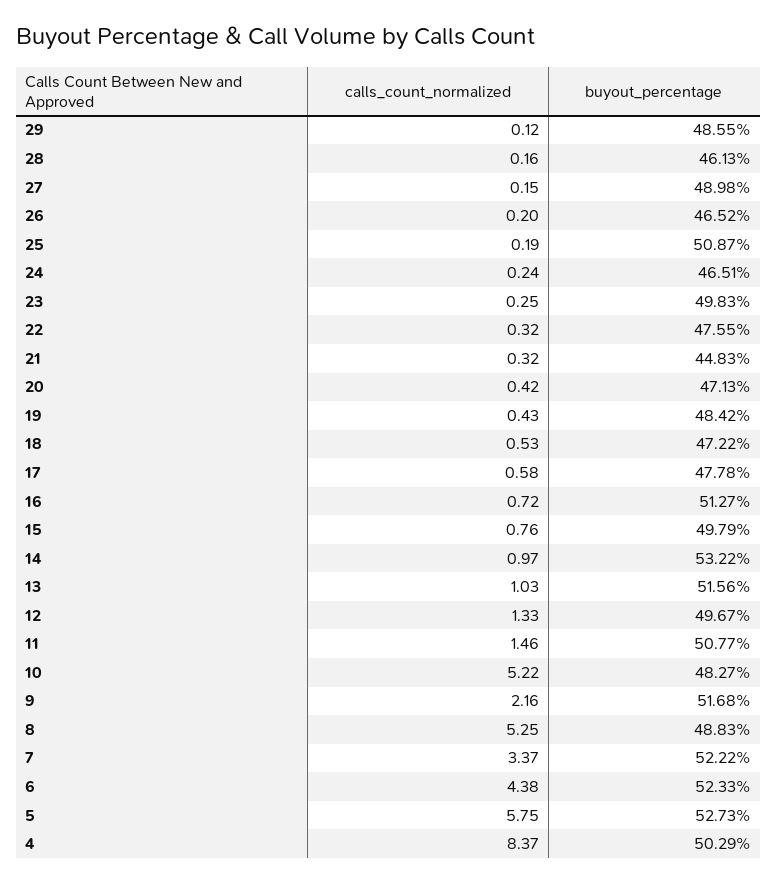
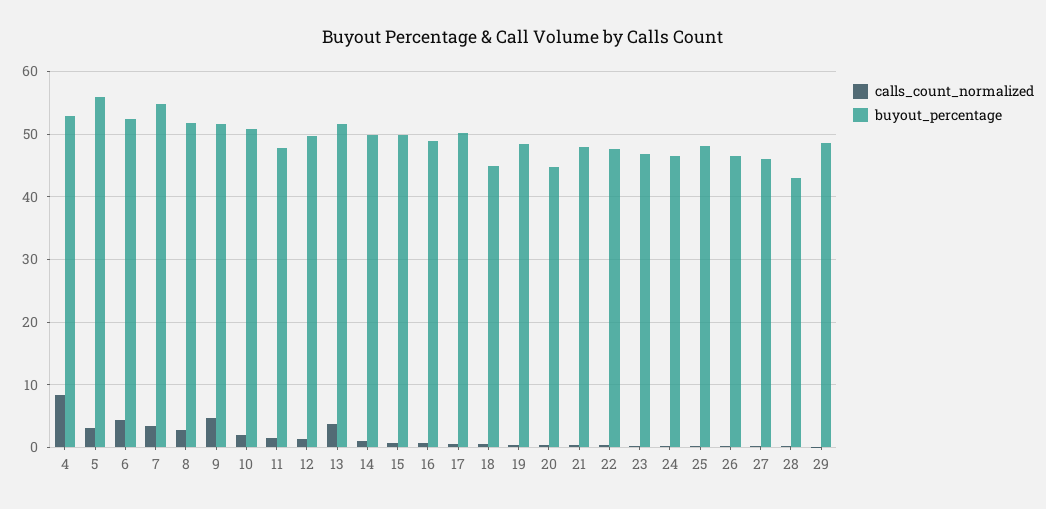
  {
    "calls_count_normalized": {
      "29": 0.12,
      "28": 0.16,
      "27": 0.15,
      "26": 0.2,
      "25": 0.19,
      "24": 0.24,
      "23": 0.25,
      "22": 0.32,
      "21": 0.32,
      "20": 0.42,
      "19": 0.43,
      "18": 0.53,
      "17": 0.58,
      "16": 0.72,
      "15": 0.76,
      "14": 0.97,
-     "13": 1.03,
+     "13": 4,
      "12": 1.33,
      "11": 1.46,
-     "10": 5.22,
+     "10": 2,
-     "9": 2.16,
+     "9": 5,
-     "8": 5.25,
+     "8": 3,
      "7": 3.37,
      "6": 4.38,
-     "5": 5.75,
+     "5": 3,
      "4": 8.37
    },
    "buyout_percentage": {
      "29": 48.55,
-     "28": 46.13,
+     "28": 43,
-     "27": 48.98,
+     "27": 46,
      "26": 46.52,
-     "25": 50.87,
+     "25": 48,
      "24": 46.51,
-     "23": 49.83,
+     "23": 47,
      "22": 47.55,
-     "21": 44.83,
+     "21": 48,
-     "20": 47.13,
+     "20": 45,
      "19": 48.42,
-     "18": 47.22,
+     "18": 45,
-     "17": 47.78,
+     "17": 50,
-     "16": 51.27,
+     "16": 49,
      "15": 49.79,
-     "14": 53.22,
+     "14": 50,
      "13": 51.56,
      "12": 49.67,
-     "11": 50.77,
+     "11": 48,
-     "10": 48.27,
+     "10": 51,
      "9": 51.68,
-     "8": 48.83,
+     "8": 52,
-     "7": 52.22,
+     "7": 55,
      "6": 52.33,
-     "5": 52.73,
+     "5": 56,
-     "4": 50.29
+     "4": 53
    }
  }

